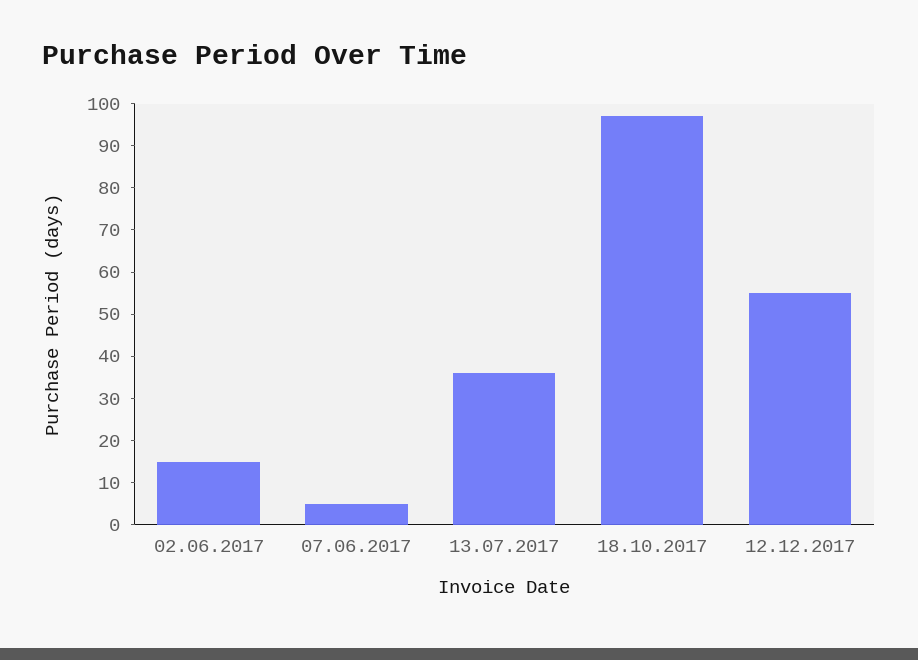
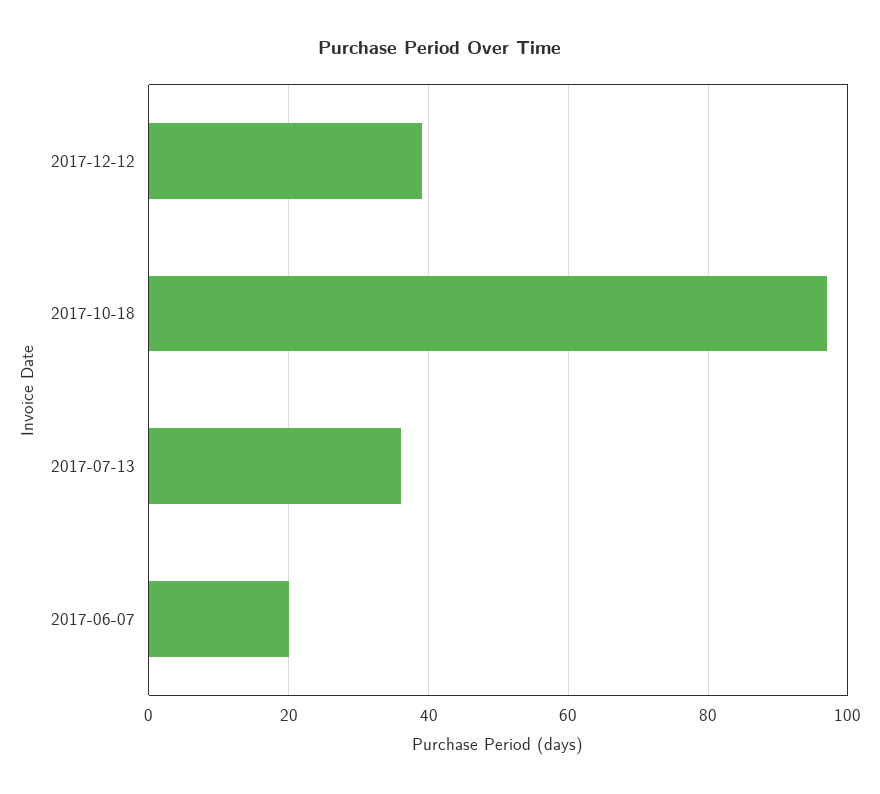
  {
-   "02.06.2017": 15,
-   "07.06.2017": 5,
+   "07.06.2017": 20,
    "13.07.2017": 35,
    "18.10.2017": 95,
-   "12.12.2017": 55
+   "12.12.2017": 40
  }

